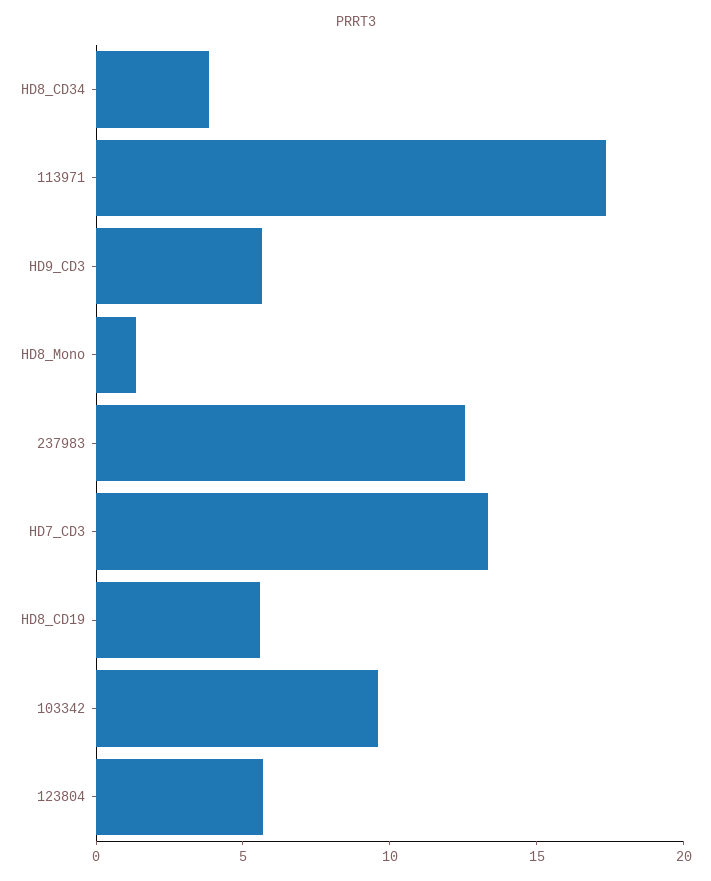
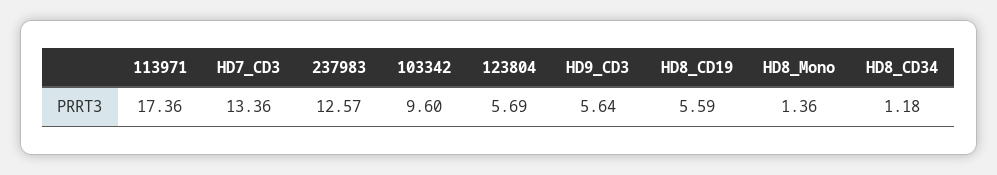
  {
-   "HD8_CD34": 4,
+   "HD8_CD34": 1.18,
    "113971": 17.36,
    "HD9_CD3": 5.64,
    "HD8_Mono": 1.36,
    "237983": 12.57,
    "HD7_CD3": 13.36,
    "HD8_CD19": 5.59,
    "103342": 9.6,
    "123804": 5.69
  }

